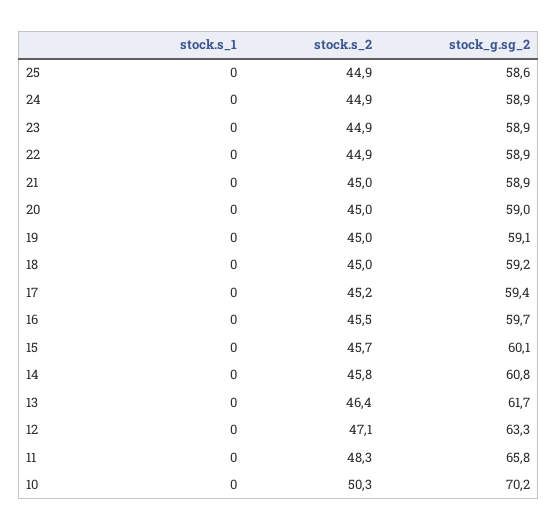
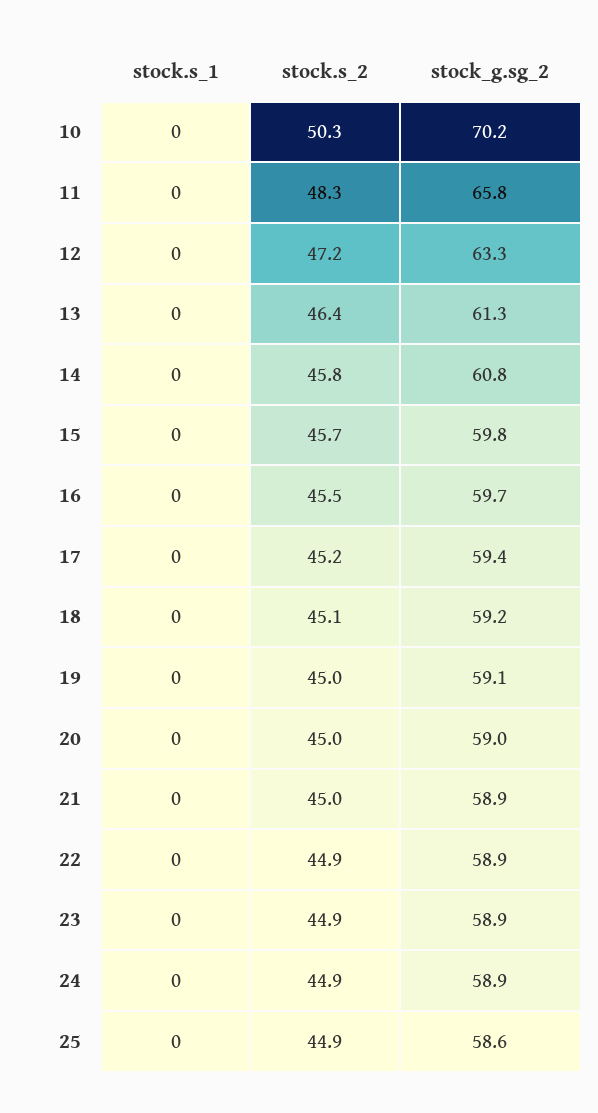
  {
    "stock.s_1": {
      "25": 0,
      "24": 0,
      "23": 0,
      "22": 0,
      "21": 0,
      "20": 0,
      "19": 0,
      "18": 0,
      "17": 0,
      "16": 0,
      "15": 0,
      "14": 0,
      "13": 0,
      "12": 0,
      "11": 0,
      "10": 0
    },
    "stock.s_2": {
      "25": 44.9,
      "24": 44.9,
      "23": 44.9,
      "22": 44.9,
      "21": 45,
      "20": 45,
      "19": 45,
-     "18": 45,
+     "18": 45.1,
      "17": 45.2,
      "16": 45.5,
      "15": 45.7,
      "14": 45.8,
      "13": 46.4,
-     "12": 47.1,
+     "12": 47.2,
      "11": 48.3,
      "10": 50.3
    },
    "stock_g.sg_2": {
      "25": 58.6,
      "24": 58.9,
      "23": 58.9,
      "22": 58.9,
      "21": 58.9,
      "20": 59,
      "19": 59.1,
      "18": 59.2,
      "17": 59.4,
      "16": 59.7,
-     "15": 60.1,
+     "15": 59.8,
      "14": 60.8,
-     "13": 61.7,
+     "13": 61.3,
      "12": 63.3,
      "11": 65.8,
      "10": 70.2
    }
  }

